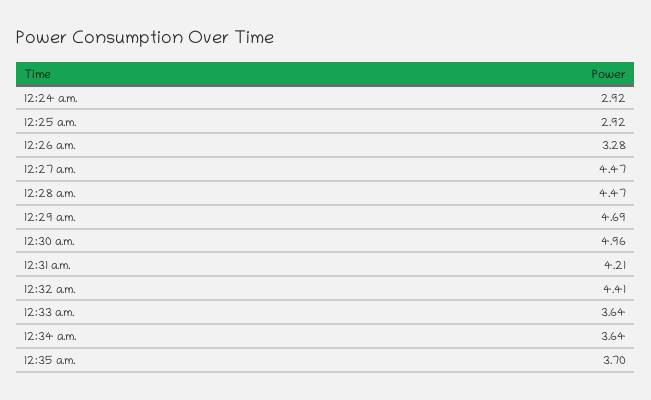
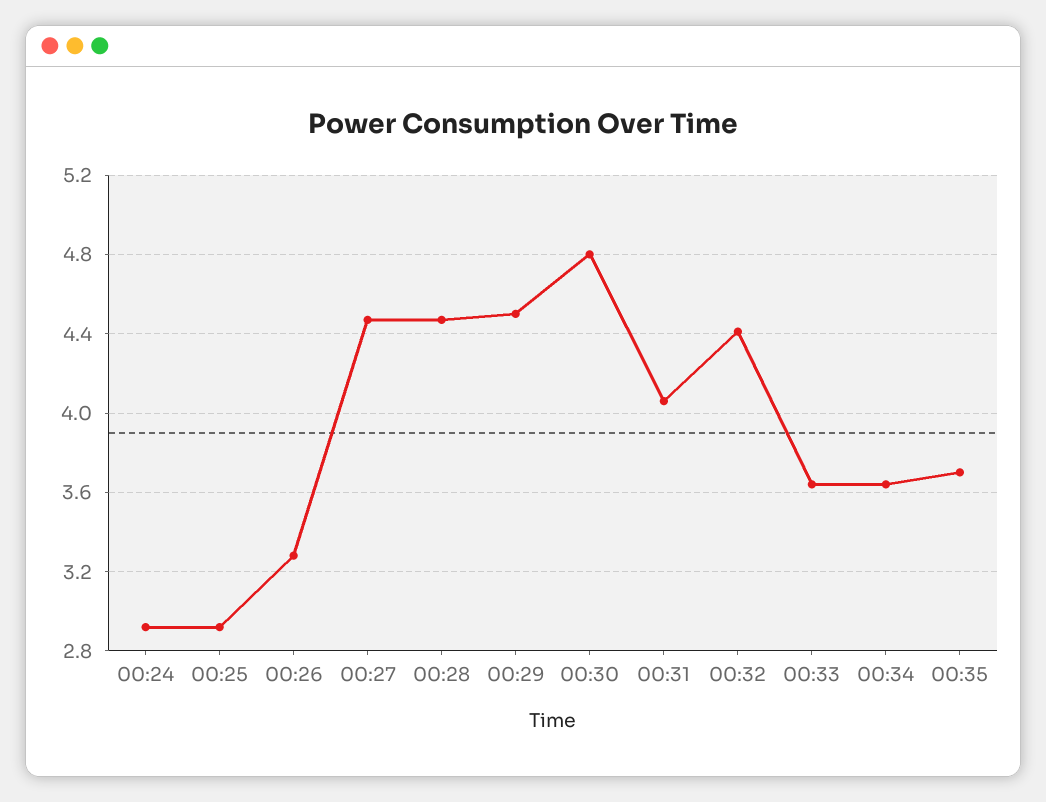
  {
    "12:24 a.m.": 2.92,
    "12:25 a.m.": 2.92,
    "12:26 a.m.": 3.28,
    "12:27 a.m.": 4.47,
    "12:28 a.m.": 4.47,
-   "12:29 a.m.": 4.69,
+   "12:29 a.m.": 4.5,
-   "12:30 a.m.": 4.96,
+   "12:30 a.m.": 4.8,
-   "12:31 a.m.": 4.21,
+   "12:31 a.m.": 4.05,
    "12:32 a.m.": 4.41,
    "12:33 a.m.": 3.64,
    "12:34 a.m.": 3.64,
    "12:35 a.m.": 3.7
  }

